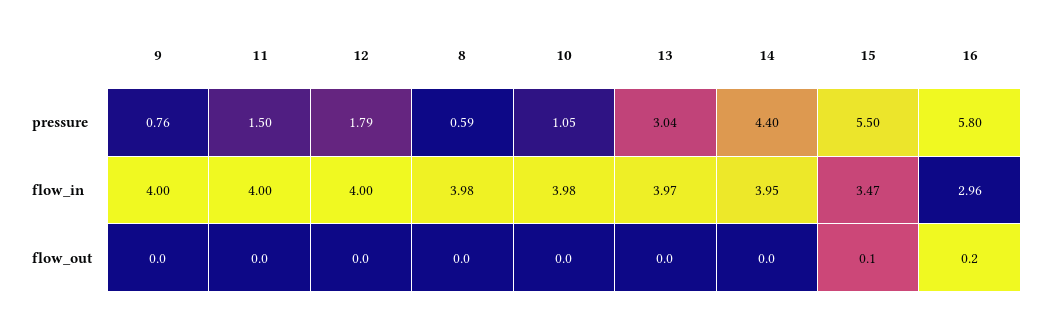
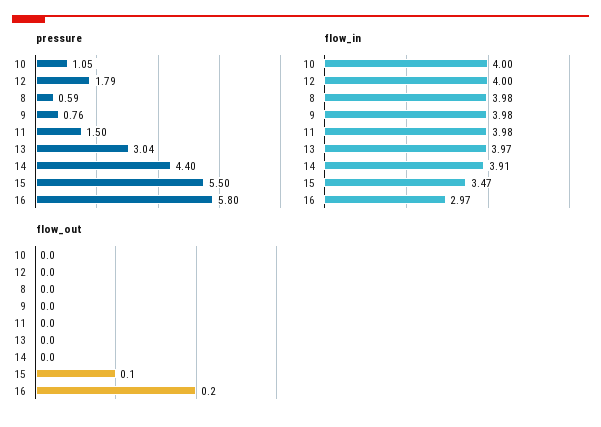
  {
    "pressure": {
      "9": 0.76,
      "11": 1.5,
      "12": 1.79,
      "8": 0.59,
      "10": 1.05,
      "13": 3.04,
      "14": 4.4,
      "15": 5.5,
      "16": 5.8
    },
    "flow_in": {
-     "9": 4,
+     "9": 3.98,
-     "11": 4,
+     "11": 3.98,
      "12": 4,
      "8": 3.98,
-     "10": 3.98,
+     "10": 4,
      "13": 3.97,
-     "14": 3.95,
+     "14": 3.91,
      "15": 3.47,
-     "16": 2.96
+     "16": 2.97
    },
    "flow_out": {
      "9": 0,
      "11": 0,
      "12": 0,
      "8": 0,
      "10": 0,
      "13": 0,
      "14": 0,
      "15": 0.1,
      "16": 0.2
    }
  }

